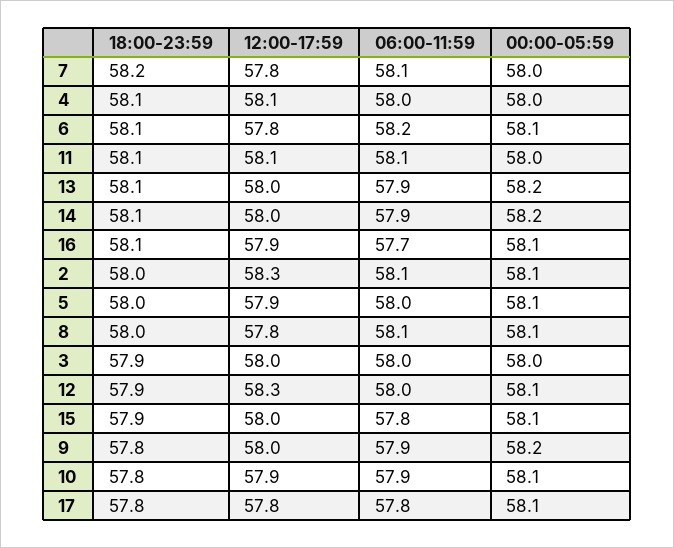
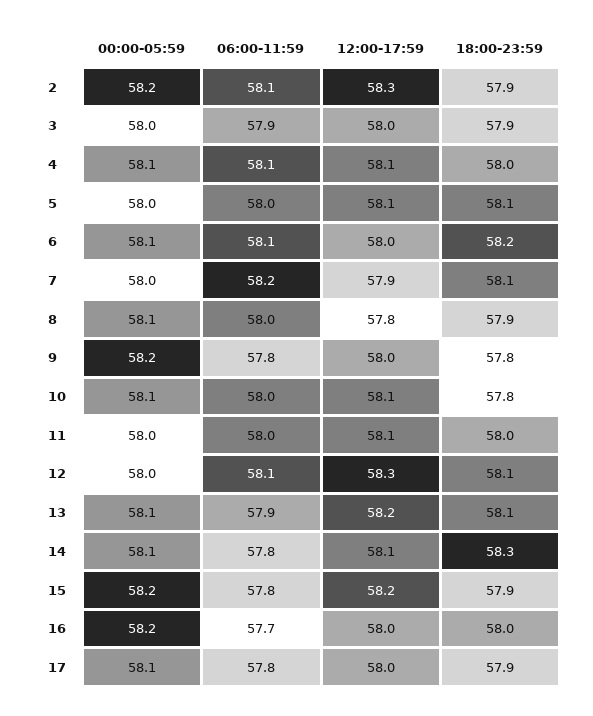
  {
    "18:00-23:59": {
-     "7": 58.2,
+     "7": 58.1,
-     "4": 58.1,
+     "4": 58,
-     "6": 58.1,
+     "6": 58.2,
-     "11": 58.1,
+     "11": 58,
      "13": 58.1,
-     "14": 58.1,
+     "14": 58.3,
-     "16": 58.1,
+     "16": 58,
-     "2": 58,
+     "2": 57.9,
-     "5": 58,
+     "5": 58.1,
-     "8": 58,
+     "8": 57.9,
      "3": 57.9,
-     "12": 57.9,
+     "12": 58.1,
      "15": 57.9,
      "9": 57.8,
      "10": 57.8,
-     "17": 57.8
+     "17": 57.9
    },
    "12:00-17:59": {
-     "7": 57.8,
+     "7": 57.9,
      "4": 58.1,
-     "6": 57.8,
+     "6": 58,
      "11": 58.1,
-     "13": 58,
+     "13": 58.2,
-     "14": 58,
+     "14": 58.1,
-     "16": 57.9,
+     "16": 58,
      "2": 58.3,
-     "5": 57.9,
+     "5": 58.1,
      "8": 57.8,
      "3": 58,
      "12": 58.3,
-     "15": 58,
+     "15": 58.2,
      "9": 58,
-     "10": 57.9,
+     "10": 58.1,
-     "17": 57.8
+     "17": 58
    },
    "06:00-11:59": {
-     "7": 58.1,
+     "7": 58.2,
-     "4": 58,
+     "4": 58.1,
-     "6": 58.2,
+     "6": 58.1,
-     "11": 58.1,
+     "11": 58,
      "13": 57.9,
-     "14": 57.9,
+     "14": 57.8,
      "16": 57.7,
      "2": 58.1,
      "5": 58,
-     "8": 58.1,
+     "8": 58,
-     "3": 58,
+     "3": 57.9,
-     "12": 58,
+     "12": 58.1,
      "15": 57.8,
-     "9": 57.9,
+     "9": 57.8,
-     "10": 57.9,
+     "10": 58,
      "17": 57.8
    },
    "00:00-05:59": {
      "7": 58,
-     "4": 58,
+     "4": 58.1,
      "6": 58.1,
      "11": 58,
-     "13": 58.2,
+     "13": 58.1,
-     "14": 58.2,
+     "14": 58.1,
-     "16": 58.1,
+     "16": 58.2,
-     "2": 58.1,
+     "2": 58.2,
-     "5": 58.1,
+     "5": 58,
      "8": 58.1,
      "3": 58,
-     "12": 58.1,
+     "12": 58,
-     "15": 58.1,
+     "15": 58.2,
      "9": 58.2,
      "10": 58.1,
      "17": 58.1
    }
  }

